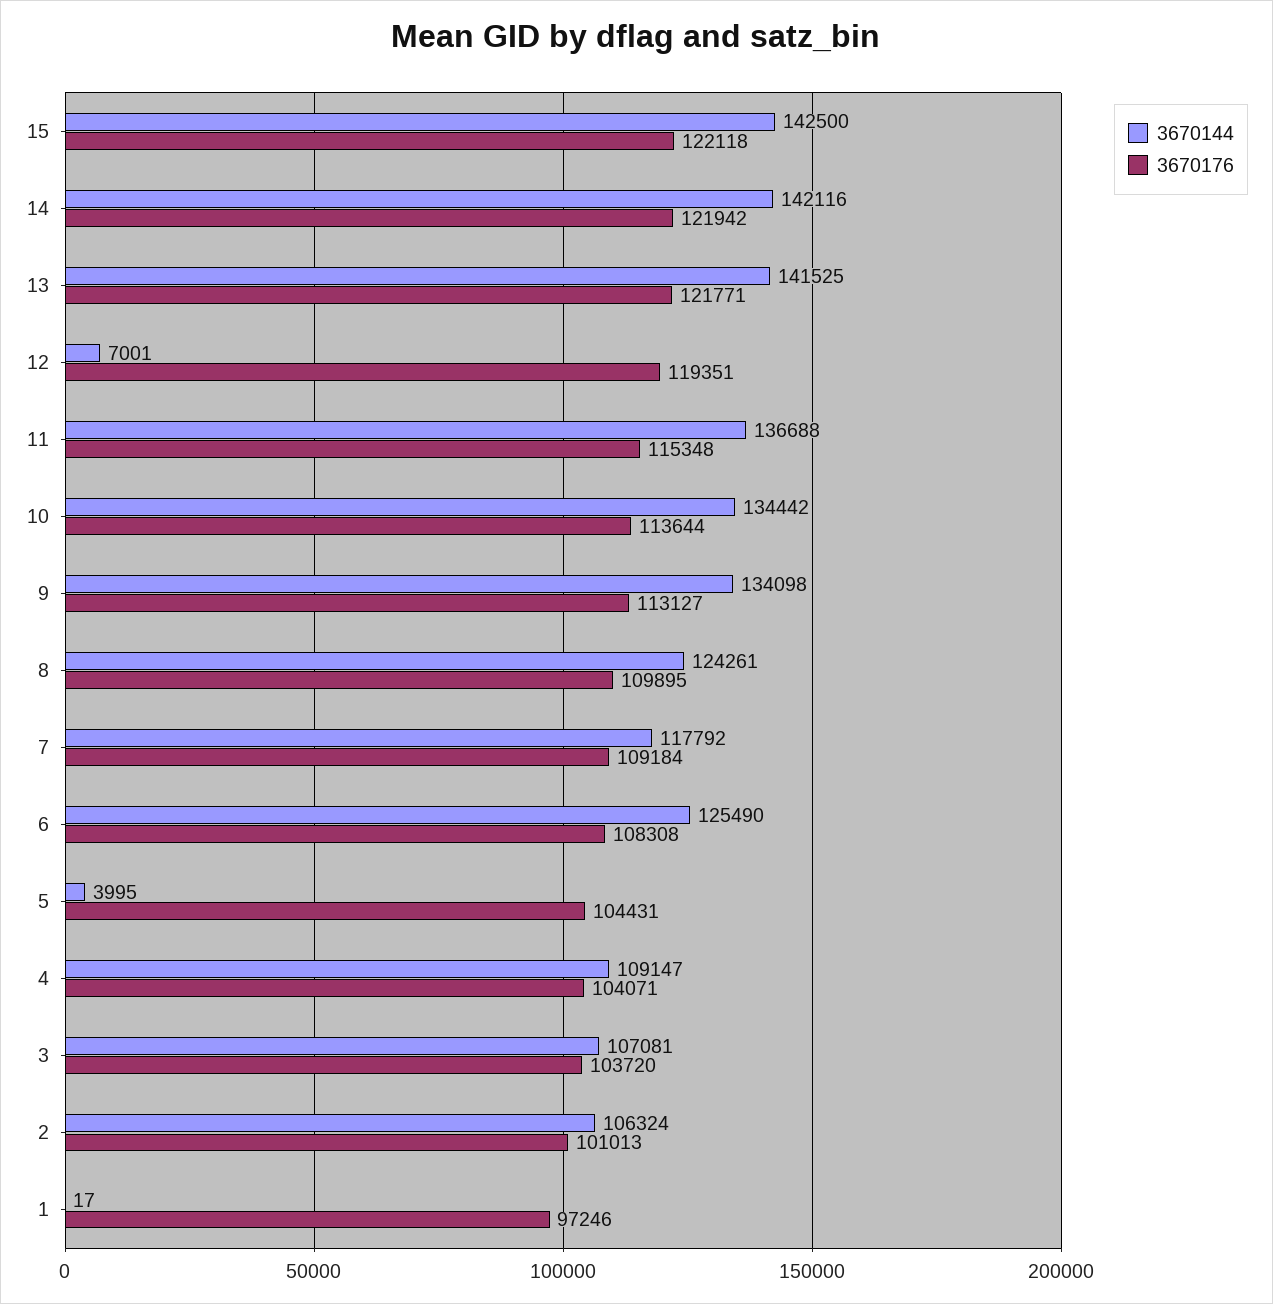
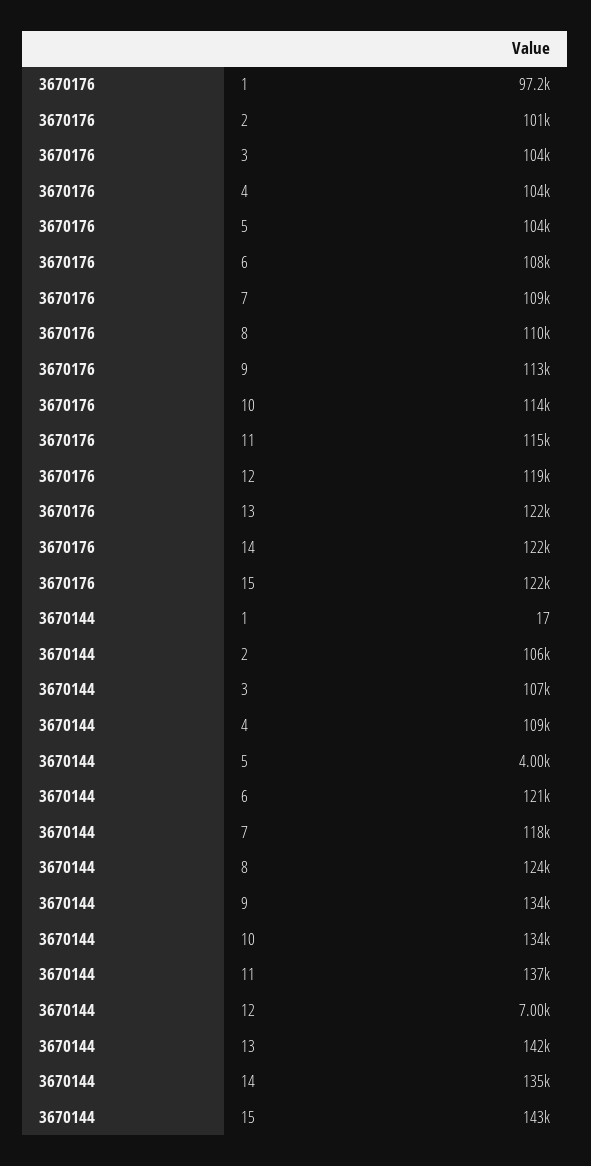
  {
    "3670144": {
      "15": 142500,
-     "14": 142116,
+     "14": 135000,
      "13": 141525,
      "12": 7001,
      "11": 136688,
      "10": 134442,
      "9": 134098,
      "8": 124261,
      "7": 117792,
-     "6": 125490,
+     "6": 121000,
      "5": 3995,
      "4": 109147,
      "3": 107081,
      "2": 106324,
      "1": 17
    },
    "3670176": {
      "15": 122118,
      "14": 121942,
      "13": 121771,
      "12": 119351,
      "11": 115348,
      "10": 113644,
      "9": 113127,
      "8": 109895,
      "7": 109184,
      "6": 108308,
      "5": 104431,
      "4": 104071,
      "3": 103720,
      "2": 101013,
      "1": 97246
    }
  }

